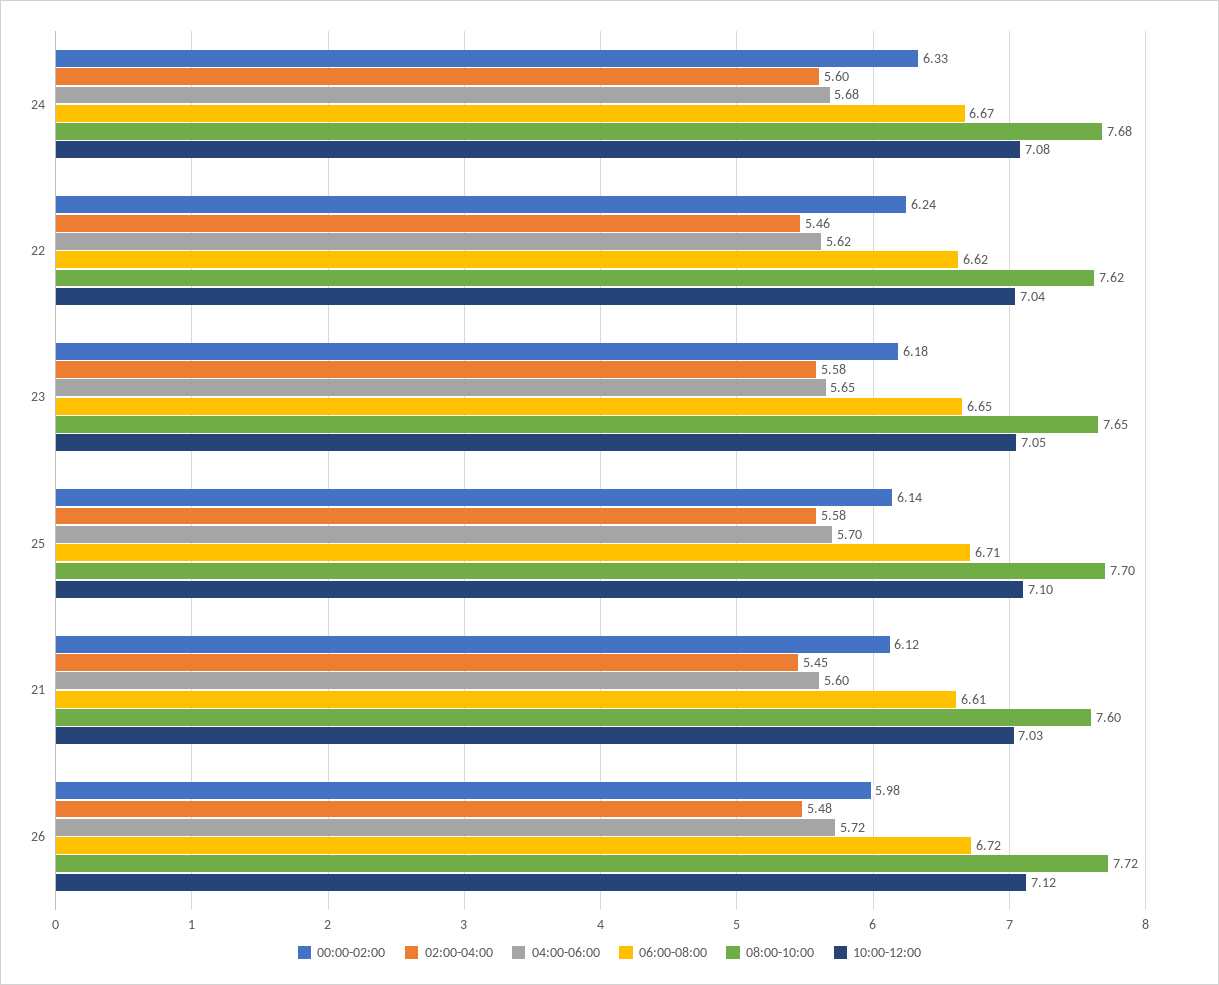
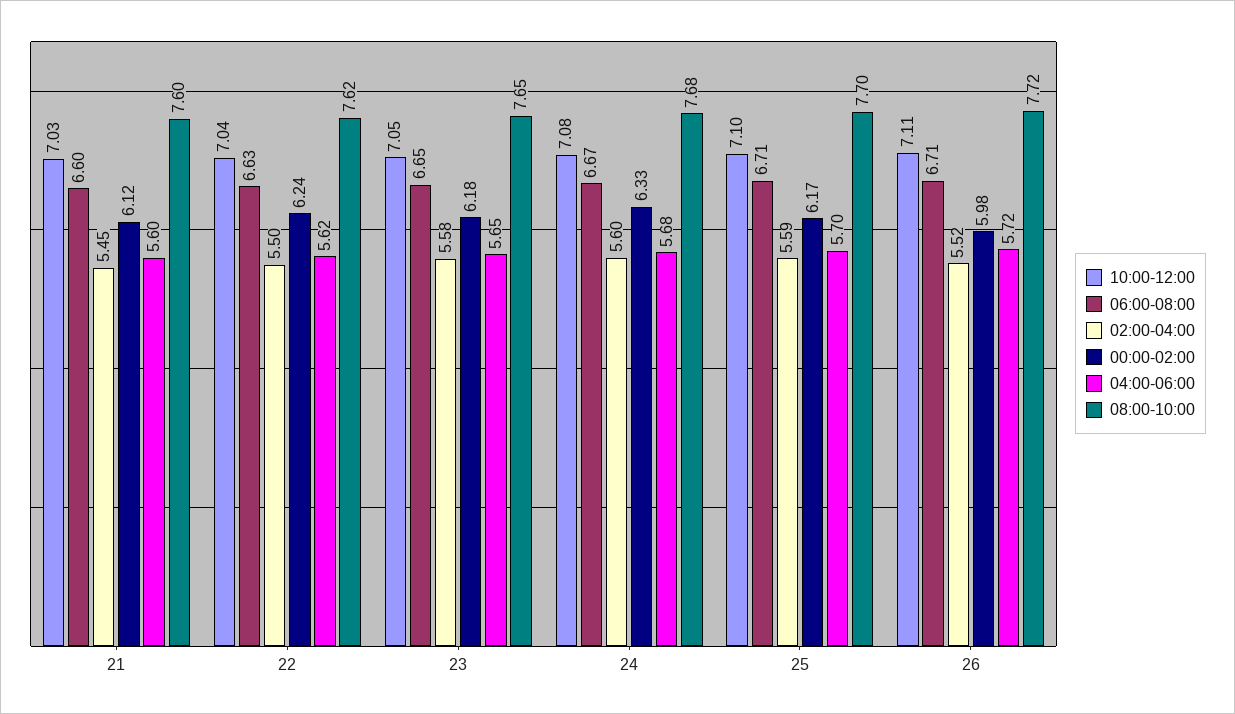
  {
    "00:00-02:00": {
      "24": 6.33,
      "22": 6.24,
      "23": 6.18,
-     "25": 6.14,
+     "25": 6.17,
      "21": 6.12,
      "26": 5.98
    },
    "02:00-04:00": {
      "24": 5.6,
-     "22": 5.46,
+     "22": 5.5,
      "23": 5.58,
-     "25": 5.58,
+     "25": 5.59,
      "21": 5.45,
-     "26": 5.48
+     "26": 5.52
    },
    "04:00-06:00": {
      "24": 5.68,
      "22": 5.62,
      "23": 5.65,
      "25": 5.7,
      "21": 5.6,
      "26": 5.72
    },
    "06:00-08:00": {
      "24": 6.67,
-     "22": 6.62,
+     "22": 6.63,
      "23": 6.65,
      "25": 6.71,
-     "21": 6.61,
+     "21": 6.6,
-     "26": 6.72
+     "26": 6.71
    },
    "08:00-10:00": {
      "24": 7.68,
      "22": 7.62,
      "23": 7.65,
      "25": 7.7,
      "21": 7.6,
      "26": 7.72
    },
    "10:00-12:00": {
      "24": 7.08,
      "22": 7.04,
      "23": 7.05,
      "25": 7.1,
      "21": 7.03,
-     "26": 7.12
+     "26": 7.11
    }
  }

